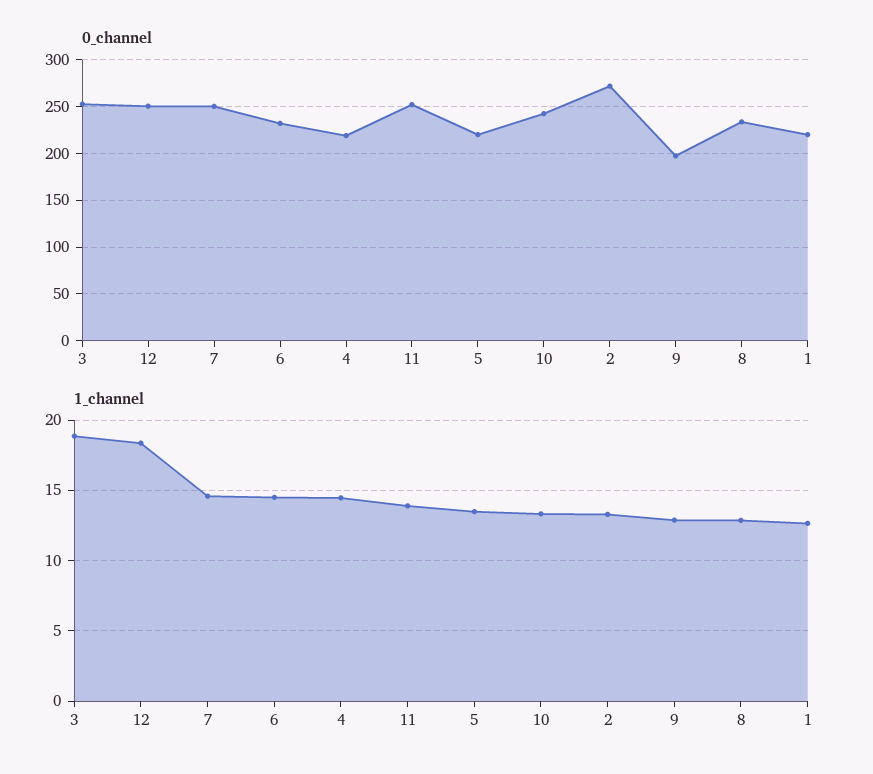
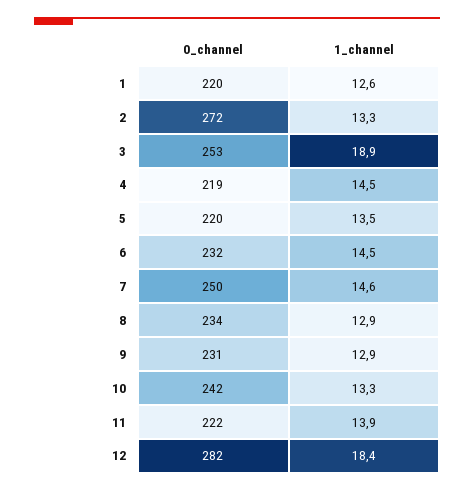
  {
    "0_channel": {
      "3": 253,
-     "12": 250,
+     "12": 282,
      "7": 250,
      "6": 232,
      "4": 219,
-     "11": 250,
+     "11": 222,
      "5": 220,
      "10": 242,
      "2": 272,
-     "9": 200,
+     "9": 231,
      "8": 234,
      "1": 220
    },
    "1_channel": {
      "3": 18.9,
      "12": 18.4,
      "7": 14.6,
      "6": 14.5,
      "4": 14.5,
      "11": 13.9,
      "5": 13.5,
      "10": 13.3,
      "2": 13.3,
      "9": 12.9,
      "8": 12.9,
      "1": 12.6
    }
  }

